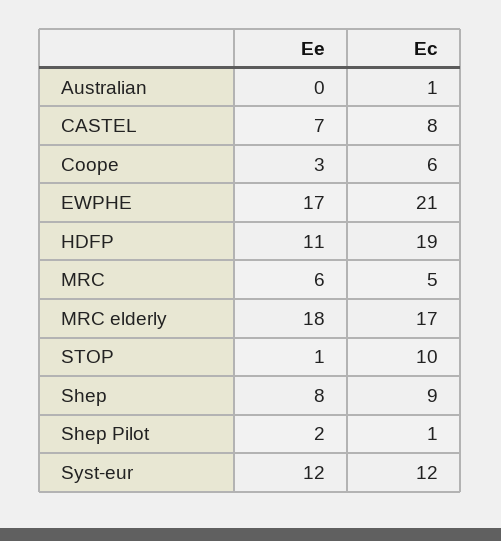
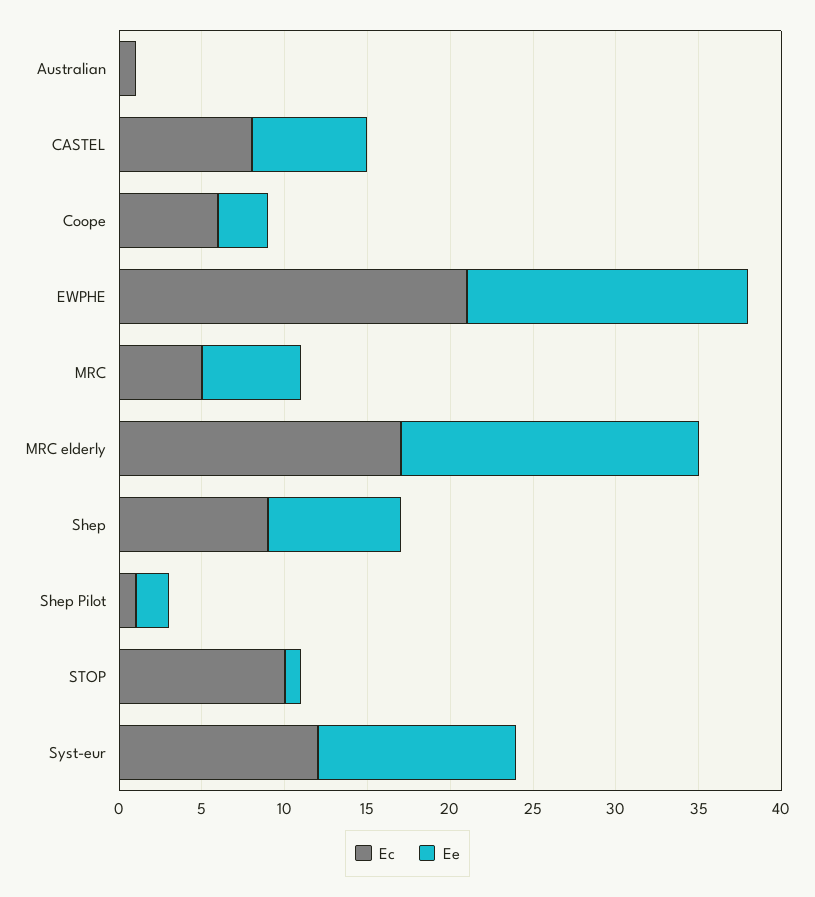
  {
    "Ee": {
      "Australian": 0,
      "CASTEL": 7,
      "Coope": 3,
      "EWPHE": 17,
-     "HDFP": 11,
      "MRC": 6,
      "MRC elderly": 18,
      "STOP": 1,
      "Shep": 8,
      "Shep Pilot": 2,
      "Syst-eur": 12
    },
    "Ec": {
      "Australian": 1,
      "CASTEL": 8,
      "Coope": 6,
      "EWPHE": 21,
-     "HDFP": 19,
      "MRC": 5,
      "MRC elderly": 17,
      "STOP": 10,
      "Shep": 9,
      "Shep Pilot": 1,
      "Syst-eur": 12
    }
  }

